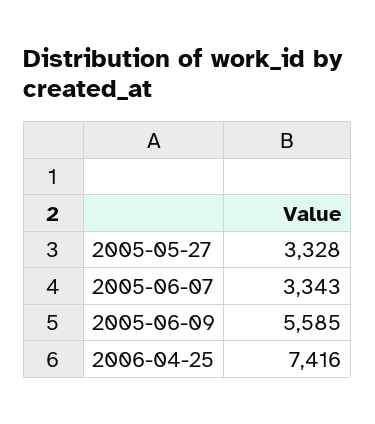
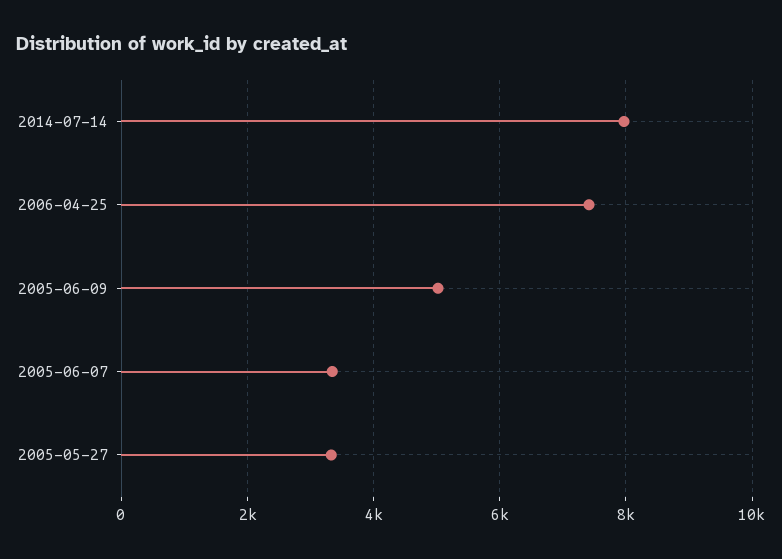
  {
    "2005-05-27": 3328,
    "2005-06-07": 3343,
-   "2005-06-09": 5585,
+   "2005-06-09": 5000,
-   "2006-04-25": 7416
+   "2006-04-25": 7416,
+   "2014-07-14": 8000
  }

